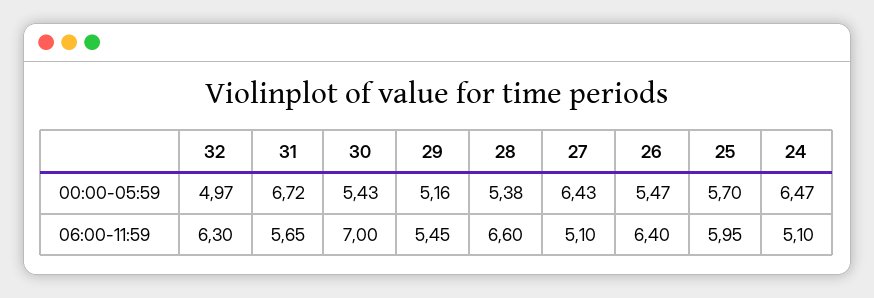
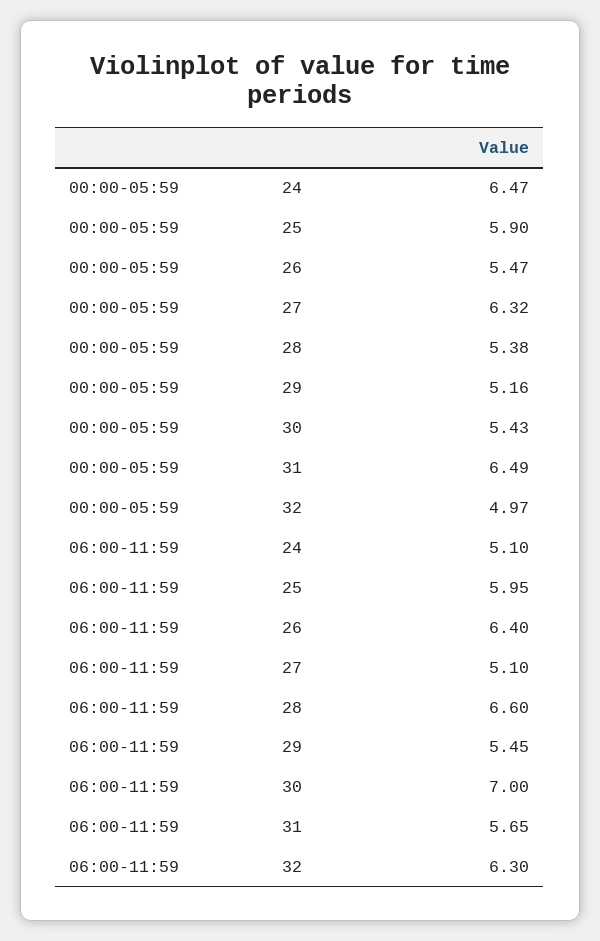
  {
    "32": {
      "00:00-05:59": 4.97,
      "06:00-11:59": 6.3
    },
    "31": {
-     "00:00-05:59": 6.72,
+     "00:00-05:59": 6.49,
      "06:00-11:59": 5.65
    },
    "30": {
      "00:00-05:59": 5.43,
      "06:00-11:59": 7
    },
    "29": {
      "00:00-05:59": 5.16,
      "06:00-11:59": 5.45
    },
    "28": {
      "00:00-05:59": 5.38,
      "06:00-11:59": 6.6
    },
    "27": {
-     "00:00-05:59": 6.43,
+     "00:00-05:59": 6.32,
      "06:00-11:59": 5.1
    },
    "26": {
      "00:00-05:59": 5.47,
      "06:00-11:59": 6.4
    },
    "25": {
-     "00:00-05:59": 5.7,
+     "00:00-05:59": 5.9,
      "06:00-11:59": 5.95
    },
    "24": {
      "00:00-05:59": 6.47,
      "06:00-11:59": 5.1
    }
  }

